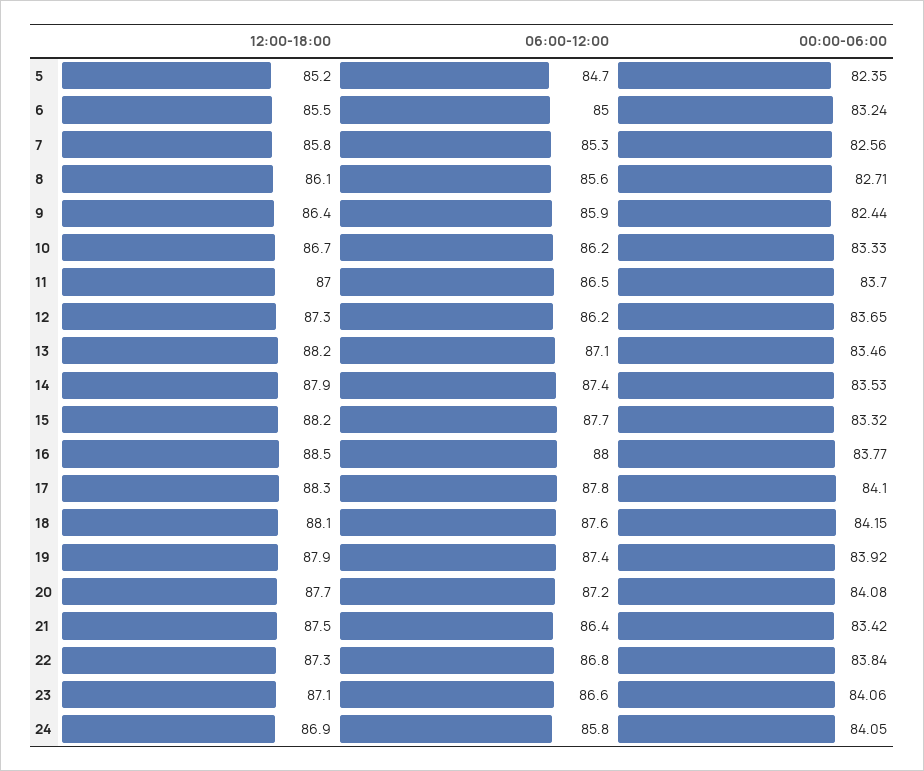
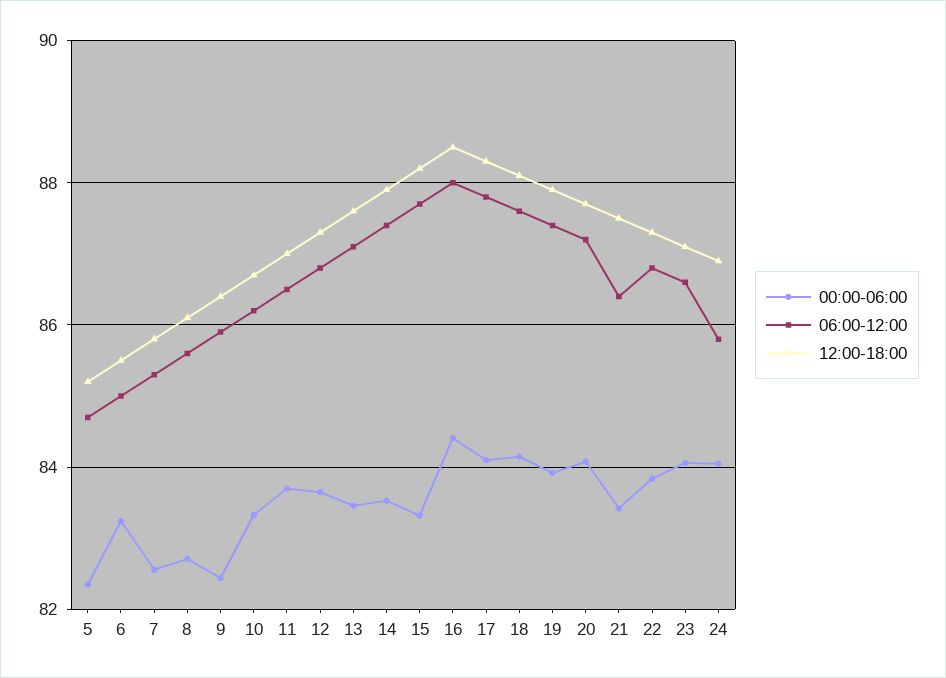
  {
    "12:00-18:00": {
      "5": 85.2,
      "6": 85.5,
      "7": 85.8,
      "8": 86.1,
      "9": 86.4,
      "10": 86.7,
      "11": 87,
      "12": 87.3,
-     "13": 88.2,
+     "13": 87.6,
      "14": 87.9,
      "15": 88.2,
      "16": 88.5,
      "17": 88.3,
      "18": 88.1,
      "19": 87.9,
      "20": 87.7,
      "21": 87.5,
      "22": 87.3,
      "23": 87.1,
      "24": 86.9
    },
    "06:00-12:00": {
      "5": 84.7,
      "6": 85,
      "7": 85.3,
      "8": 85.6,
      "9": 85.9,
      "10": 86.2,
      "11": 86.5,
-     "12": 86.2,
+     "12": 86.8,
      "13": 87.1,
      "14": 87.4,
      "15": 87.7,
      "16": 88,
      "17": 87.8,
      "18": 87.6,
      "19": 87.4,
      "20": 87.2,
      "21": 86.4,
      "22": 86.8,
      "23": 86.6,
      "24": 85.8
    },
    "00:00-06:00": {
      "5": 82.35,
      "6": 83.24,
      "7": 82.56,
      "8": 82.71,
      "9": 82.44,
      "10": 83.33,
      "11": 83.7,
      "12": 83.65,
      "13": 83.46,
      "14": 83.53,
      "15": 83.32,
-     "16": 83.77,
+     "16": 84.4,
      "17": 84.1,
      "18": 84.15,
      "19": 83.92,
      "20": 84.08,
      "21": 83.42,
      "22": 83.84,
      "23": 84.06,
      "24": 84.05
    }
  }

